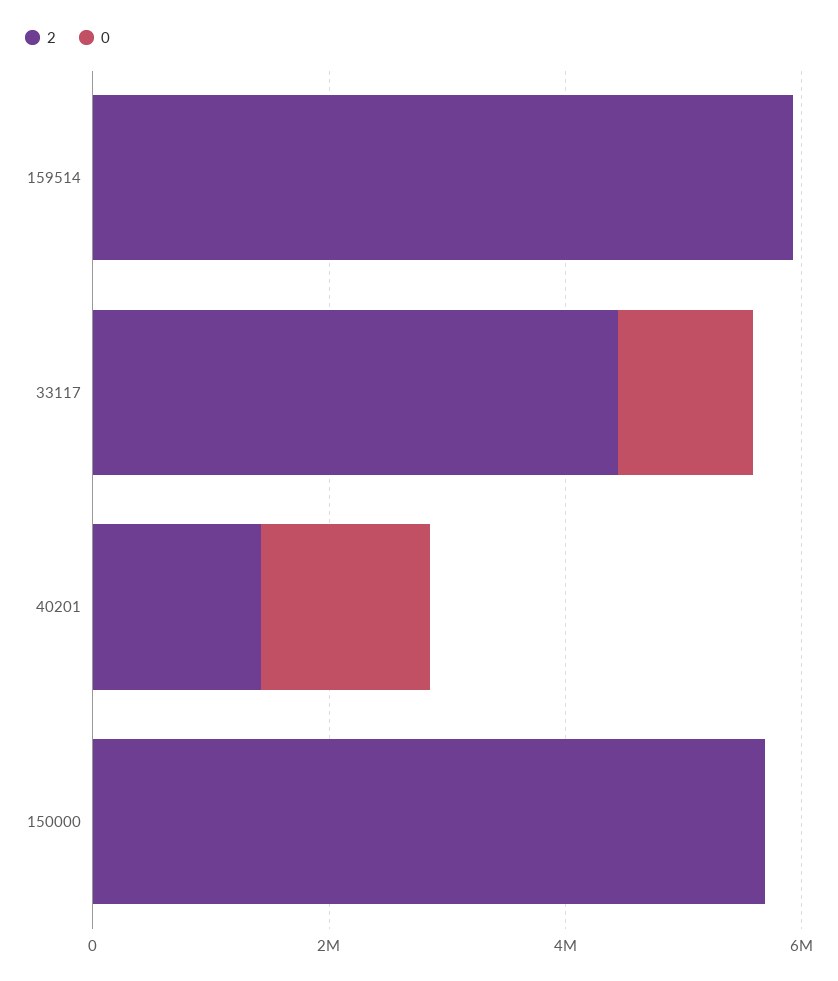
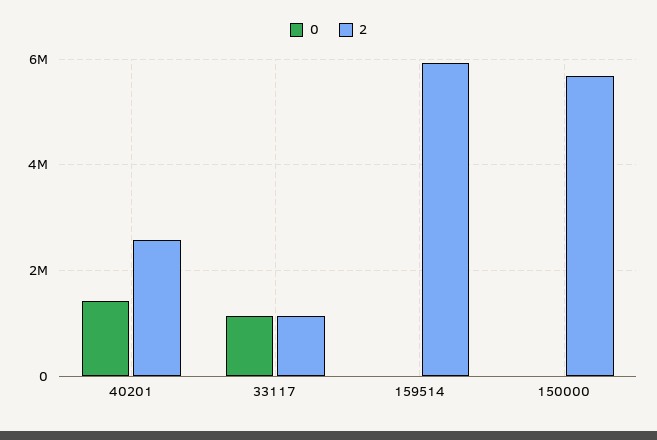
  {
    "2": {
      "159514": 6000000,
-     "33117": 4500000,
+     "33117": 1200000,
-     "40201": 1500000,
+     "40201": 2600000,
      "150000": 5600000
    },
    "0": {
      "159514": 0,
      "33117": 1200000,
      "40201": 1400000,
      "150000": 0
    }
  }

